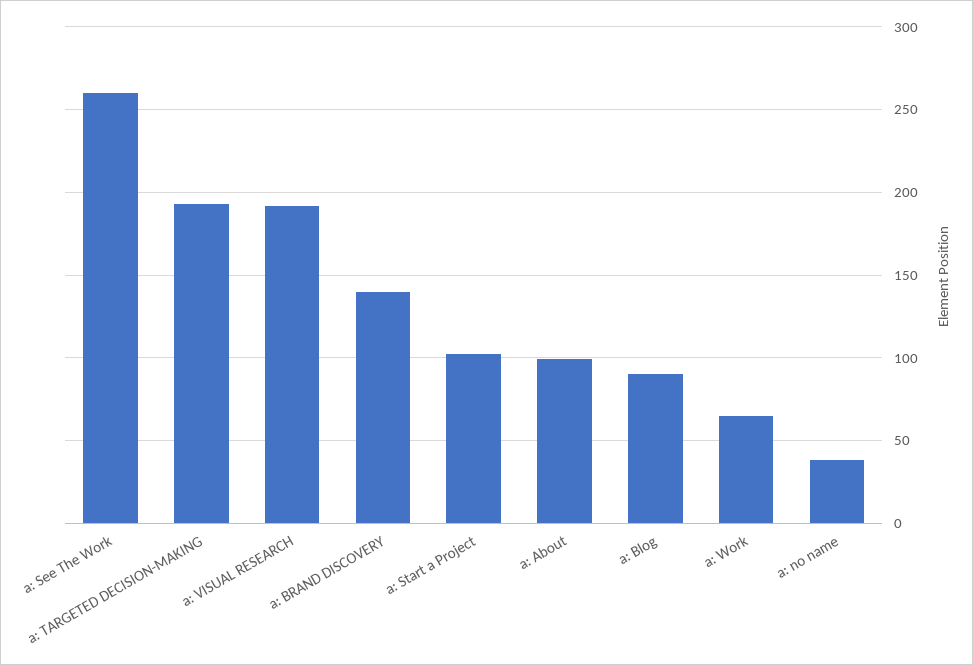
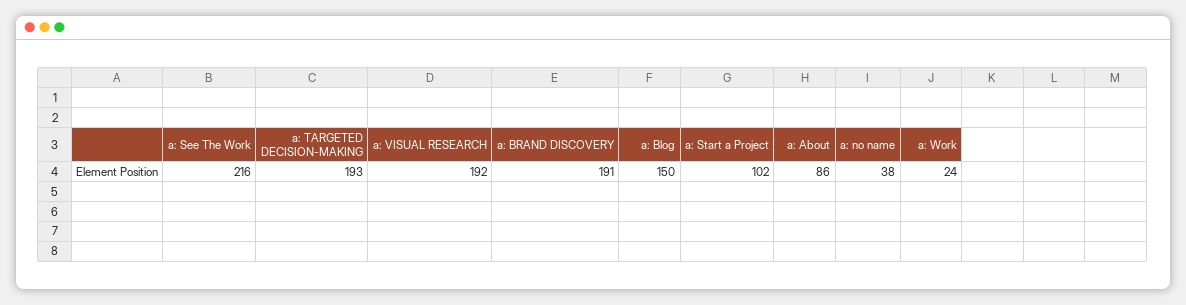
  {
-   "a: See The Work": 260,
+   "a: See The Work": 216,
    "a: TARGETED DECISION-MAKING": 193,
    "a: VISUAL RESEARCH": 192,
-   "a: BRAND DISCOVERY": 140,
+   "a: BRAND DISCOVERY": 191,
    "a: Start a Project": 102,
-   "a: About": 100,
+   "a: About": 86,
-   "a: Blog": 90,
+   "a: Blog": 150,
-   "a: Work": 65,
+   "a: Work": 24,
    "a: no name": 38
  }

